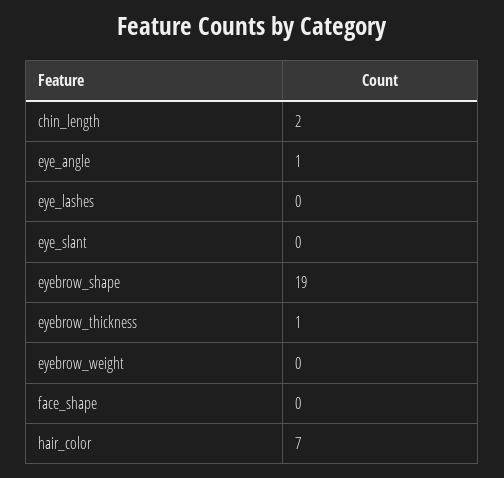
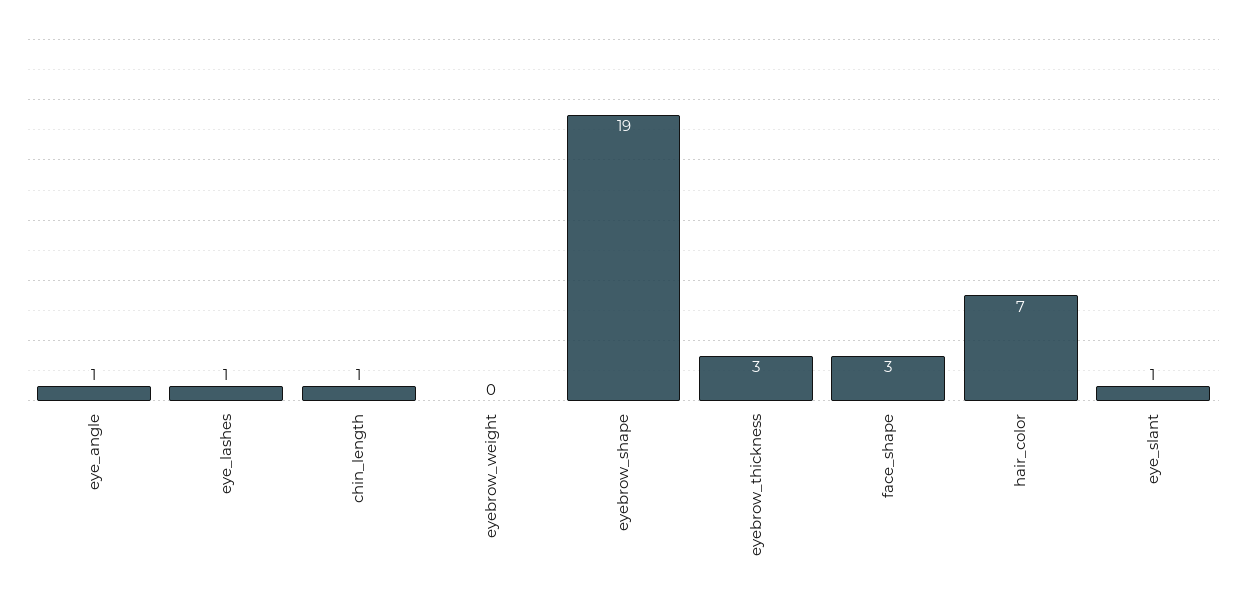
  {
-   "chin_length": 2,
+   "chin_length": 1,
    "eye_angle": 1,
-   "eye_lashes": 0,
+   "eye_lashes": 1,
-   "eye_slant": 0,
+   "eye_slant": 1,
    "eyebrow_shape": 19,
-   "eyebrow_thickness": 1,
+   "eyebrow_thickness": 3,
    "eyebrow_weight": 0,
-   "face_shape": 0,
+   "face_shape": 3,
    "hair_color": 7
  }

